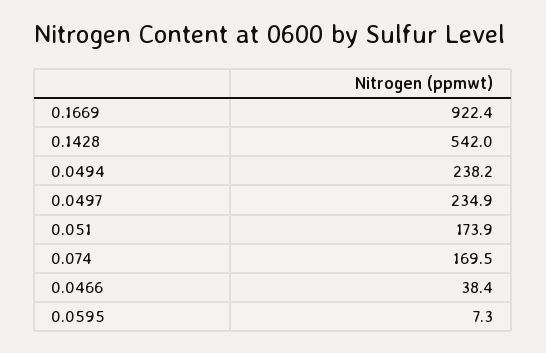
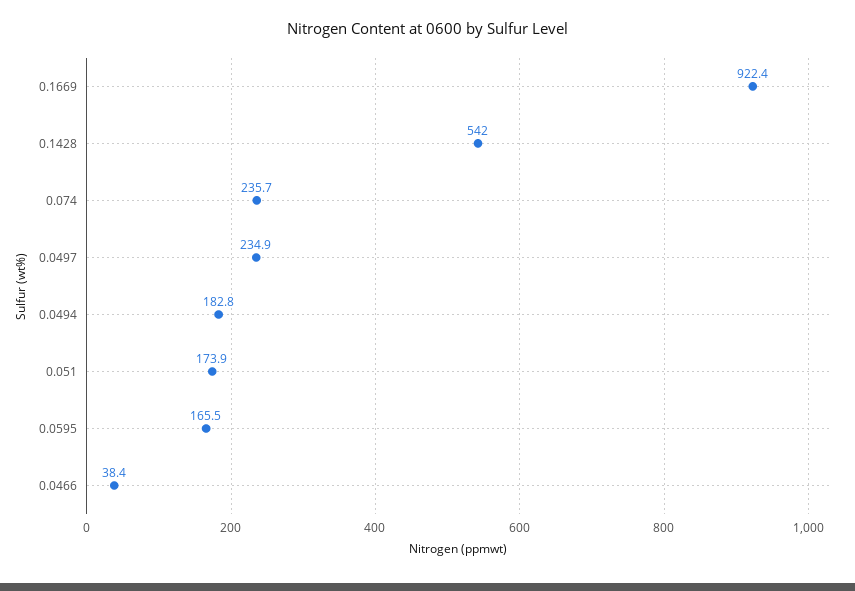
  {
    "0.1669": 922.4,
    "0.1428": 542,
-   "0.0494": 238.2,
+   "0.0494": 182.8,
    "0.0497": 234.9,
    "0.051": 173.9,
-   "0.074": 169.5,
+   "0.074": 235.7,
    "0.0466": 38.4,
-   "0.0595": 7.3
+   "0.0595": 165.5
  }

